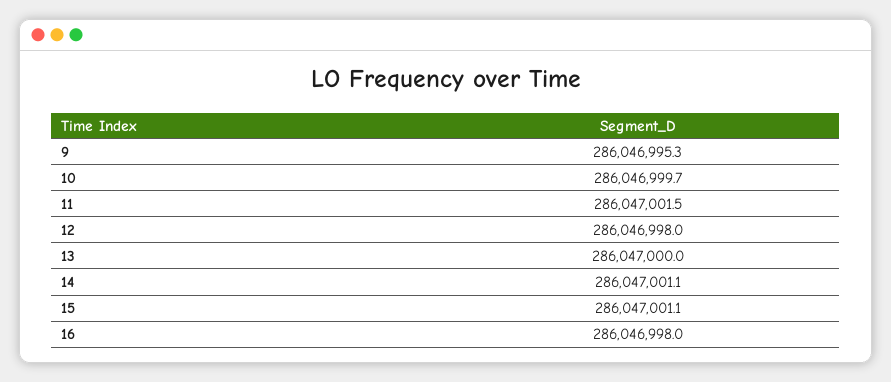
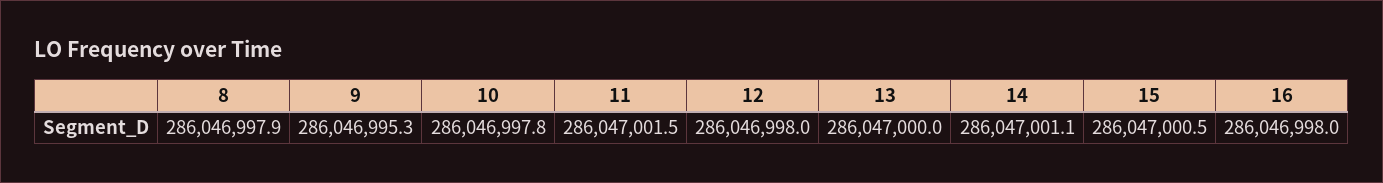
  {
    "9": 286046995.3,
-   "10": 286046999.7,
+   "10": 286046997.8,
    "11": 286047001.5,
    "12": 286046998,
    "13": 286047000,
    "14": 286047001.1,
-   "15": 286047001.1,
+   "15": 286047000.5,
-   "16": 286046998
+   "16": 286046998,
+   "8": 286046997.9
  }

